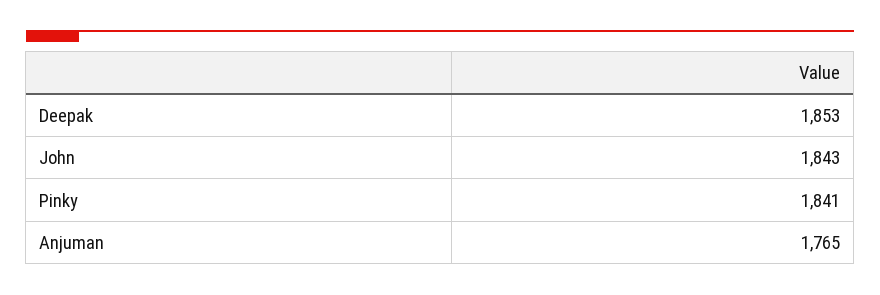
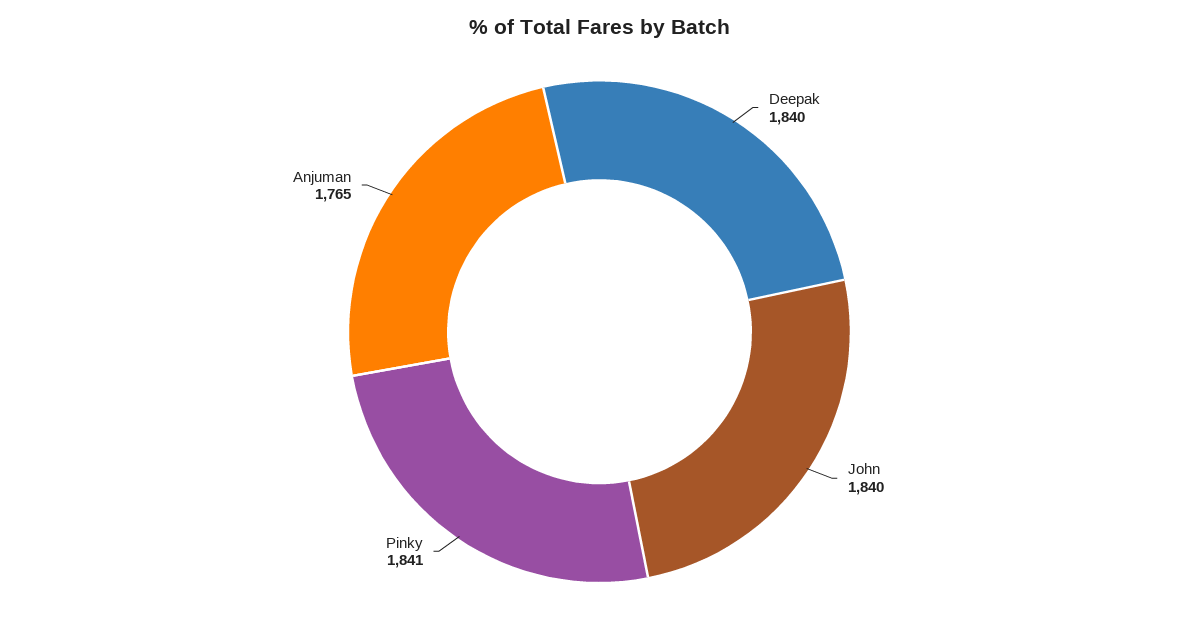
  {
-   "Deepak": 1853,
+   "Deepak": 1840,
-   "John": 1843,
+   "John": 1840,
    "Pinky": 1841,
    "Anjuman": 1765
  }

